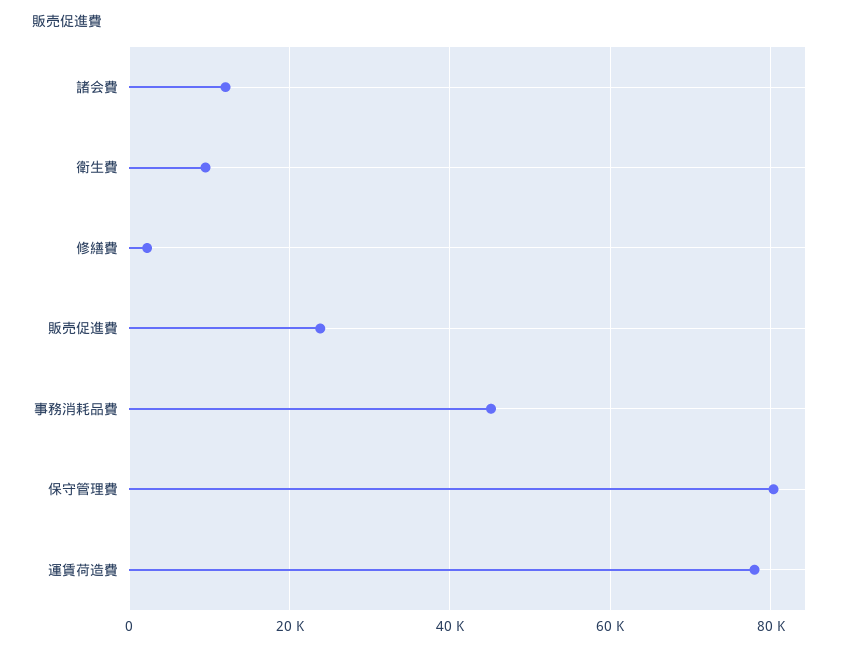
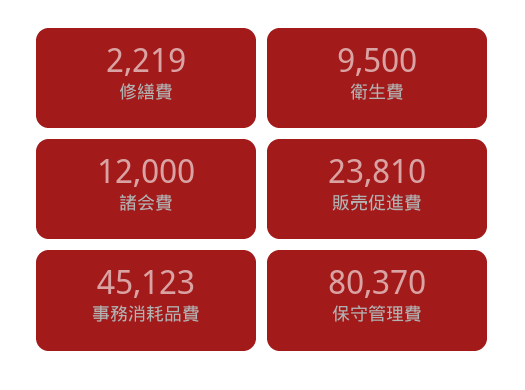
  {
    "諸会費": 12000,
    "衛生費": 9500,
    "修繕費": 2219,
    "販売促進費": 23810,
    "事務消耗品費": 45123,
-   "保守管理費": 80370,
+   "保守管理費": 80370
-   "運賃荷造費": 78000
  }

